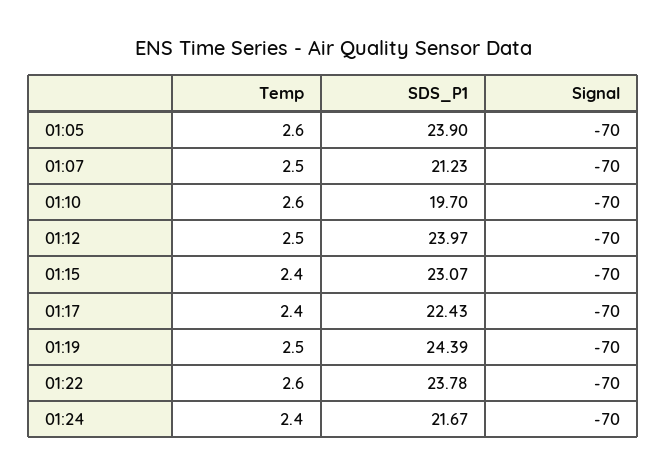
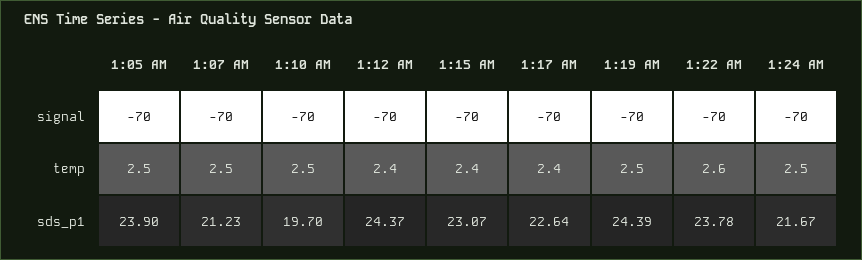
  {
    "Temp": {
-     "01:05": 2.6,
+     "01:05": 2.5,
      "01:07": 2.5,
-     "01:10": 2.6,
+     "01:10": 2.5,
-     "01:12": 2.5,
+     "01:12": 2.4,
      "01:15": 2.4,
      "01:17": 2.4,
      "01:19": 2.5,
      "01:22": 2.6,
-     "01:24": 2.4
+     "01:24": 2.5
    },
    "SDS_P1": {
      "01:05": 23.9,
      "01:07": 21.23,
      "01:10": 19.7,
-     "01:12": 23.97,
+     "01:12": 24.37,
      "01:15": 23.07,
-     "01:17": 22.43,
+     "01:17": 22.64,
      "01:19": 24.39,
      "01:22": 23.78,
      "01:24": 21.67
    },
    "Signal": {
      "01:05": -70,
      "01:07": -70,
      "01:10": -70,
      "01:12": -70,
      "01:15": -70,
      "01:17": -70,
      "01:19": -70,
      "01:22": -70,
      "01:24": -70
    }
  }

